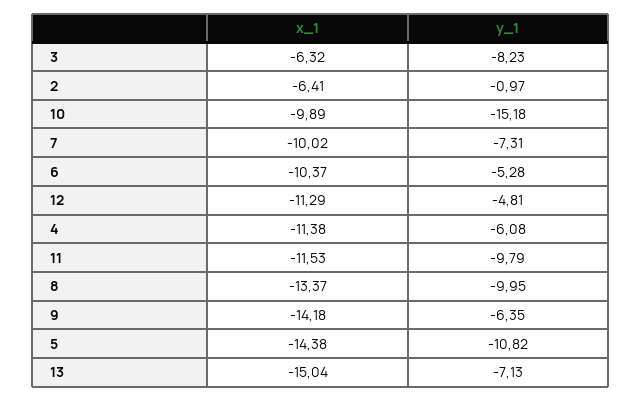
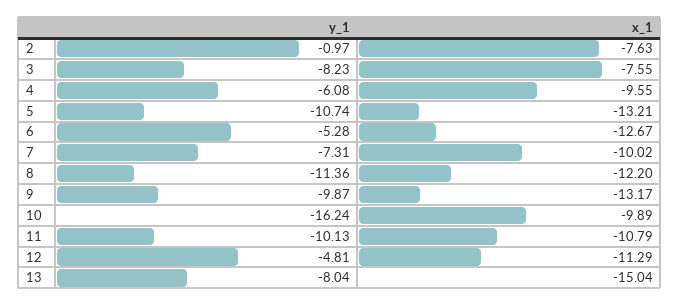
  {
    "x_1": {
-     "3": -6.32,
+     "3": -7.55,
-     "2": -6.41,
+     "2": -7.63,
      "10": -9.89,
      "7": -10.02,
-     "6": -10.37,
+     "6": -12.67,
      "12": -11.29,
-     "4": -11.38,
+     "4": -9.55,
-     "11": -11.53,
+     "11": -10.79,
-     "8": -13.37,
+     "8": -12.2,
-     "9": -14.18,
+     "9": -13.17,
-     "5": -14.38,
+     "5": -13.21,
      "13": -15.04
    },
    "y_1": {
      "3": -8.23,
      "2": -0.97,
-     "10": -15.18,
+     "10": -16.24,
      "7": -7.31,
      "6": -5.28,
      "12": -4.81,
      "4": -6.08,
-     "11": -9.79,
+     "11": -10.13,
-     "8": -9.95,
+     "8": -11.36,
-     "9": -6.35,
+     "9": -9.87,
-     "5": -10.82,
+     "5": -10.74,
-     "13": -7.13
+     "13": -8.04
    }
  }

